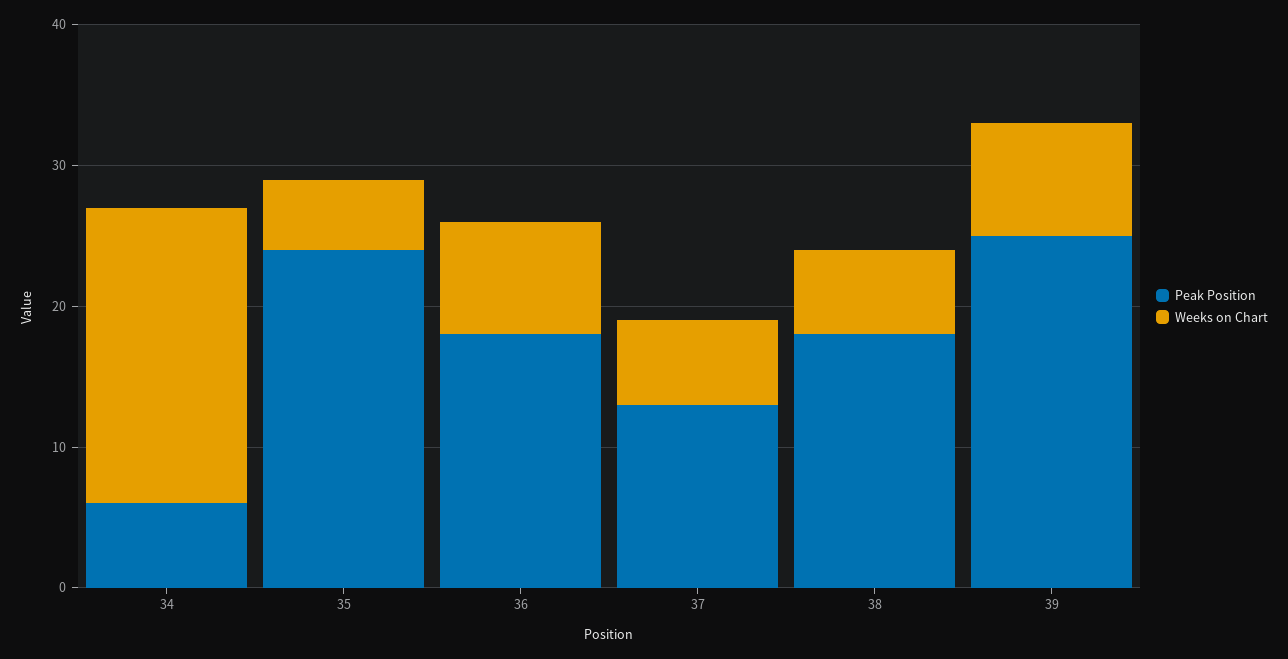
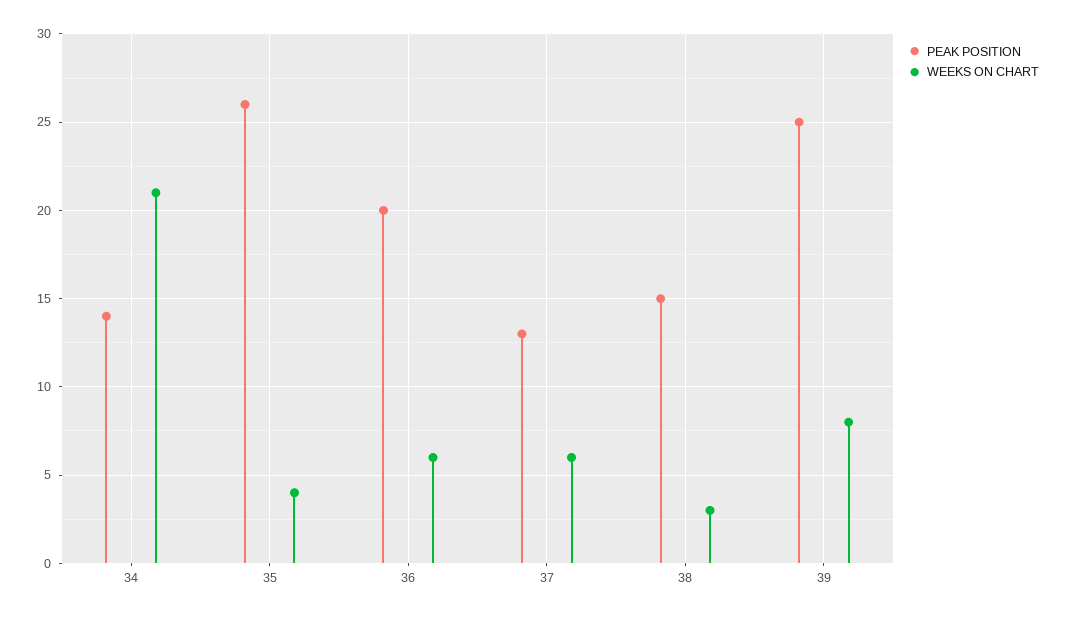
  {
    "Peak Position": {
-     "34": 6,
+     "34": 14,
-     "35": 24,
+     "35": 26,
-     "36": 18,
+     "36": 20,
      "37": 13,
-     "38": 18,
+     "38": 15,
      "39": 25
    },
    "Weeks on Chart": {
      "34": 21,
-     "35": 5,
+     "35": 4,
-     "36": 8,
+     "36": 6,
      "37": 6,
-     "38": 6,
+     "38": 3,
      "39": 8
    }
  }

